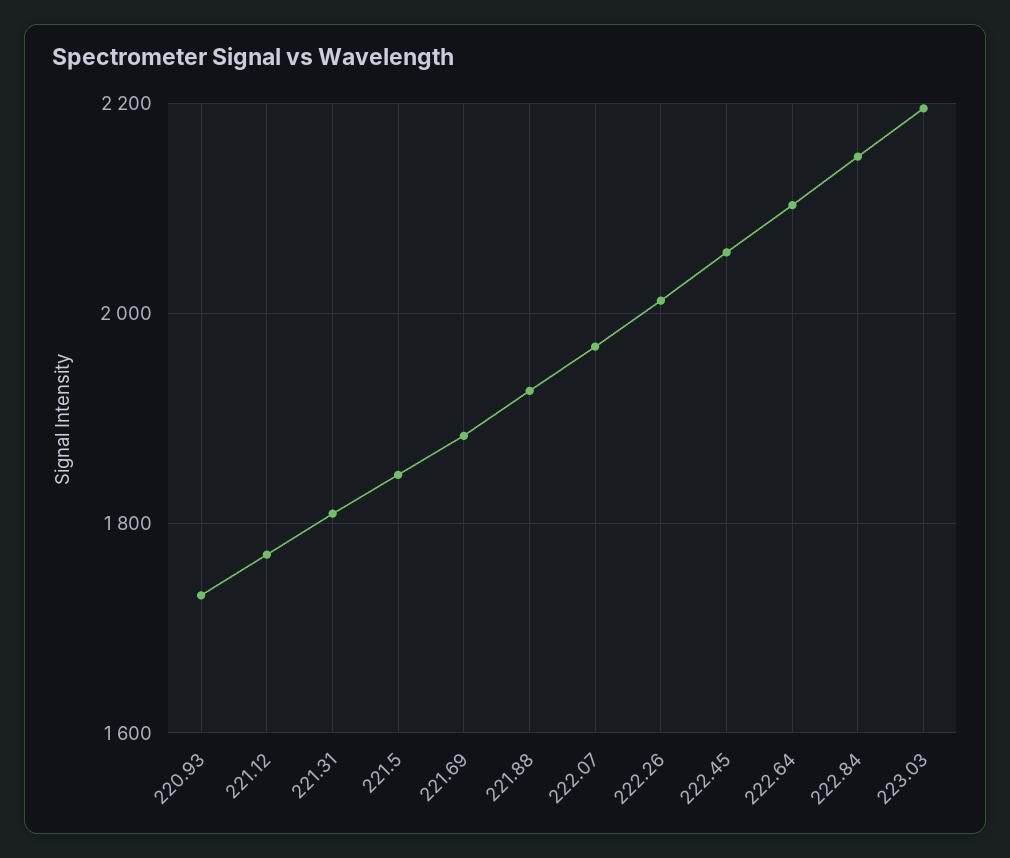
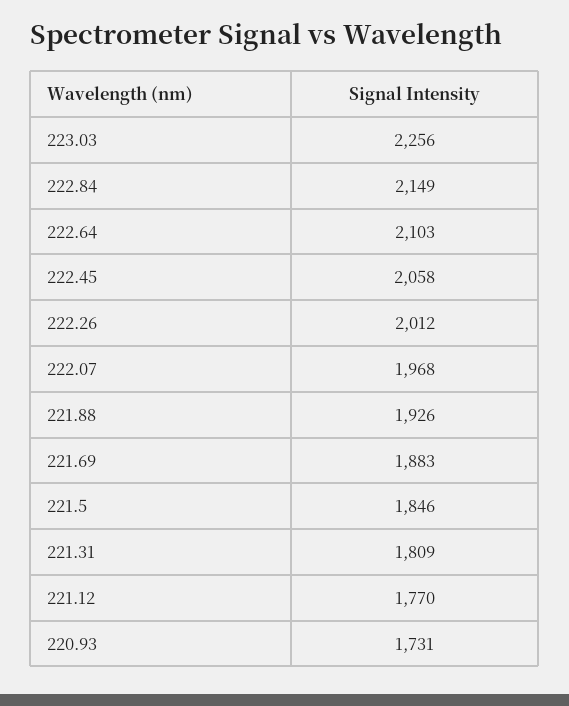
  {
    "220.93": 1731,
    "221.12": 1770,
    "221.31": 1809,
    "221.5": 1846,
    "221.69": 1883,
    "221.88": 1926,
    "222.07": 1968,
    "222.26": 2012,
    "222.45": 2058,
    "222.64": 2103,
    "222.84": 2149,
-   "223.03": 2200
+   "223.03": 2256
  }

